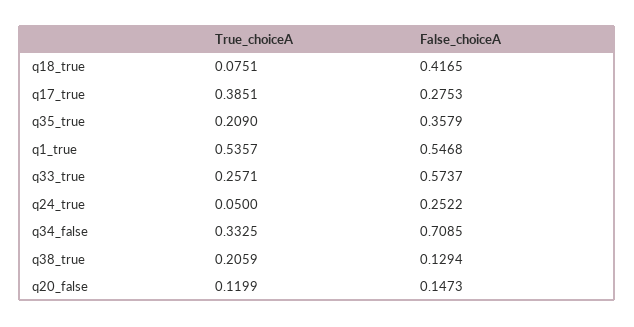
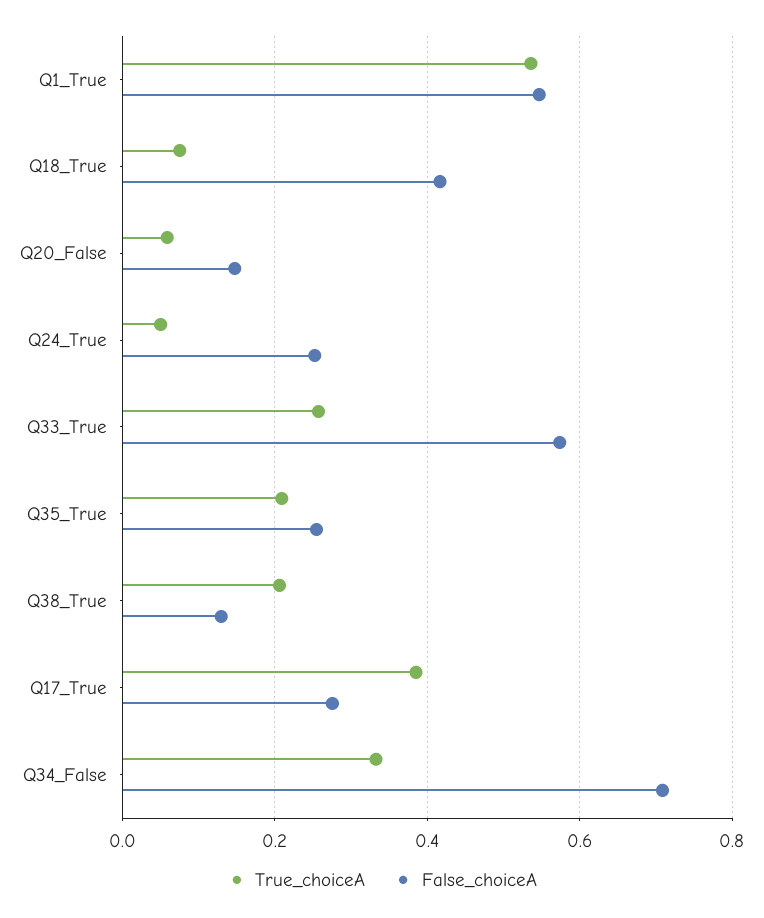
  {
    "True_choiceA": {
      "q18_true": 0.0751,
      "q17_true": 0.3851,
      "q35_true": 0.209,
      "q1_true": 0.5357,
      "q33_true": 0.2571,
      "q24_true": 0.05,
      "q34_false": 0.3325,
      "q38_true": 0.2059,
-     "q20_false": 0.1199
+     "q20_false": 0.06
    },
    "False_choiceA": {
      "q18_true": 0.4165,
      "q17_true": 0.2753,
-     "q35_true": 0.3579,
+     "q35_true": 0.26,
      "q1_true": 0.5468,
      "q33_true": 0.5737,
      "q24_true": 0.2522,
      "q34_false": 0.7085,
      "q38_true": 0.1294,
      "q20_false": 0.1473
    }
  }

